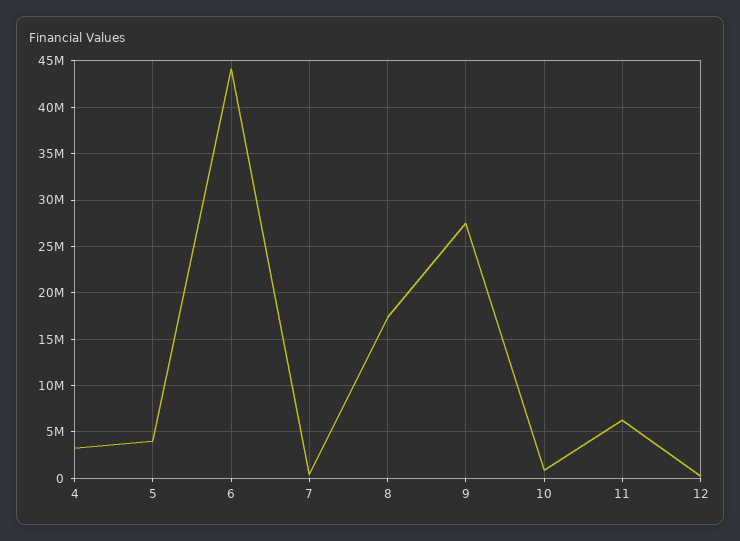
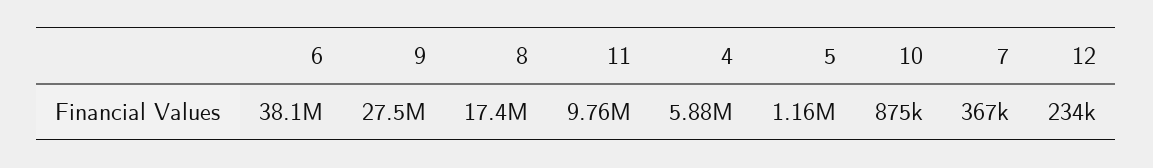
  {
-   "4": 3000000,
+   "4": 5880000,
-   "5": 4000000,
+   "5": 1160000,
-   "6": 44000000,
+   "6": 38100000,
    "7": 367000,
    "8": 17400000,
    "9": 27500000,
    "10": 875000,
-   "11": 6000000,
+   "11": 9760000,
    "12": 234000
  }

